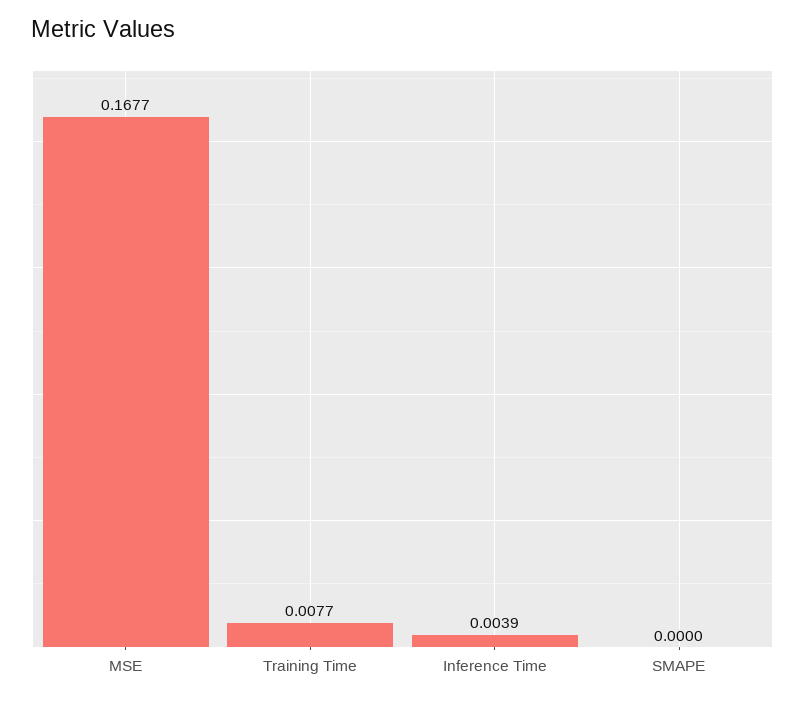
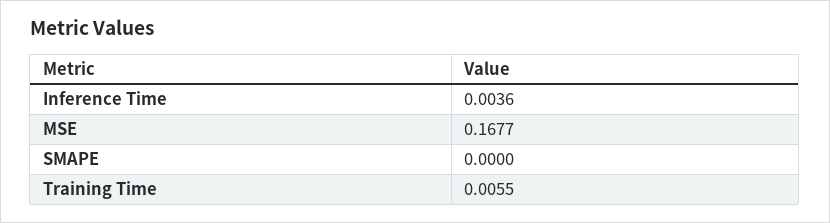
  {
    "MSE": 0.1677,
-   "Training Time": 0.0077,
+   "Training Time": 0.0055,
-   "Inference Time": 0.0039,
+   "Inference Time": 0.0036,
    "SMAPE": 0
  }

